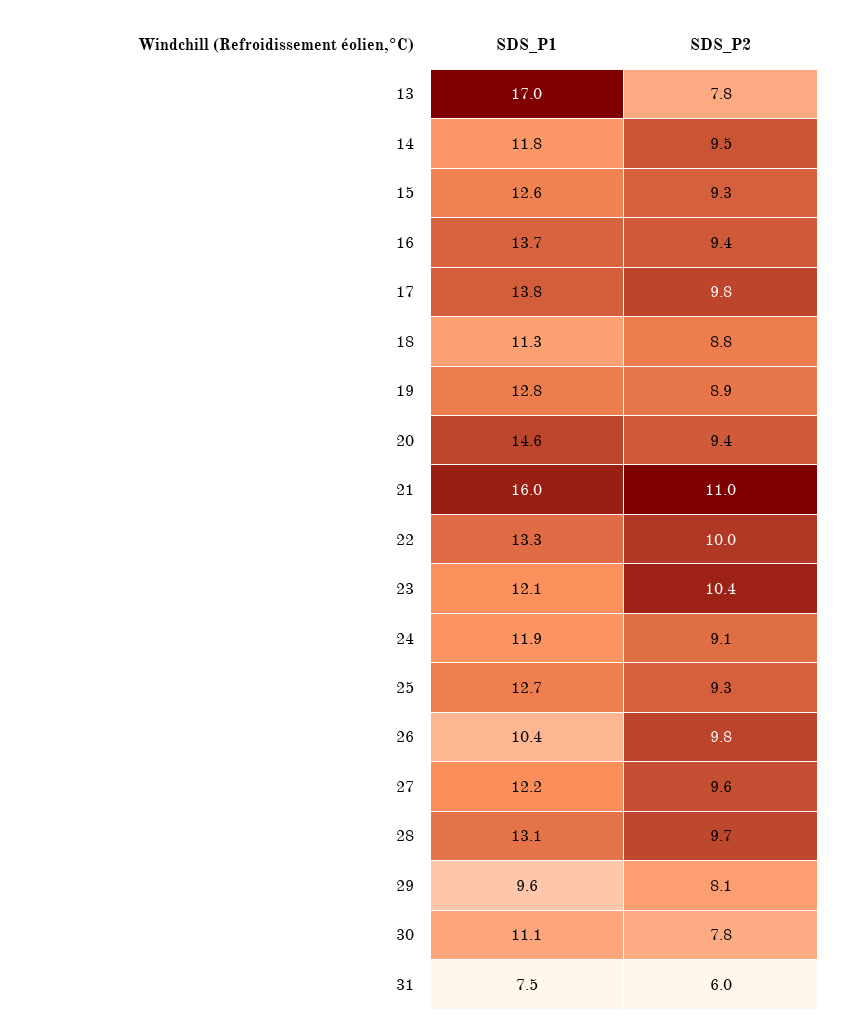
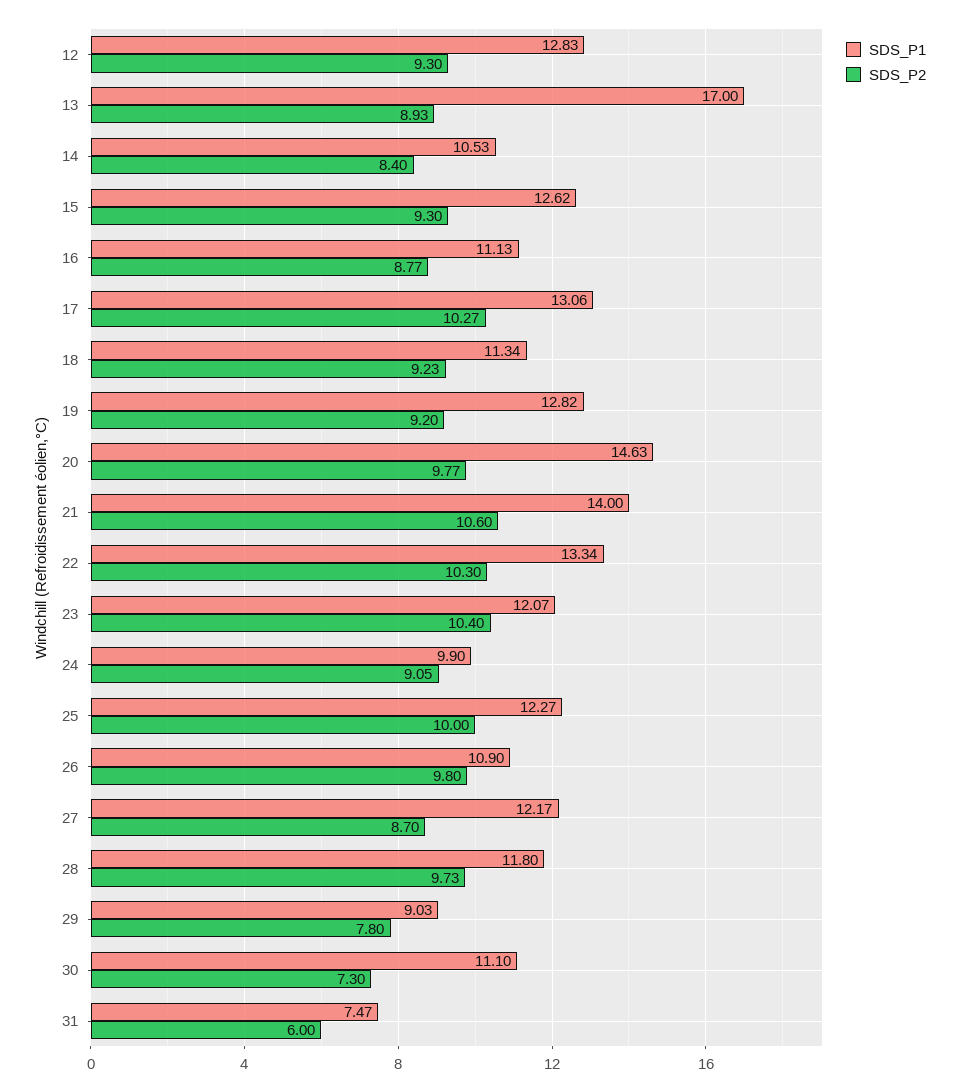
  {
    "SDS_P1": {
      "13": 17,
-     "14": 11.8,
+     "14": 10.53,
      "15": 12.62,
-     "16": 13.7,
+     "16": 11.13,
-     "17": 13.8,
+     "17": 13.06,
      "18": 11.34,
      "19": 12.82,
      "20": 14.63,
-     "21": 16,
+     "21": 14,
      "22": 13.34,
      "23": 12.07,
-     "24": 11.9,
+     "24": 9.9,
-     "25": 12.7,
+     "25": 12.27,
-     "26": 10.4,
+     "26": 10.9,
      "27": 12.17,
-     "28": 13.1,
+     "28": 11.8,
-     "29": 9.6,
+     "29": 9.03,
      "30": 11.1,
-     "31": 7.47
+     "31": 7.47,
+     "12": 12.83
    },
    "SDS_P2": {
-     "13": 7.8,
+     "13": 8.93,
-     "14": 9.5,
+     "14": 8.4,
      "15": 9.3,
-     "16": 9.4,
+     "16": 8.77,
-     "17": 9.8,
+     "17": 10.27,
-     "18": 8.8,
+     "18": 9.23,
-     "19": 8.9,
+     "19": 9.2,
-     "20": 9.4,
+     "20": 9.77,
-     "21": 11,
+     "21": 10.6,
-     "22": 10,
+     "22": 10.3,
      "23": 10.4,
      "24": 9.05,
-     "25": 9.3,
+     "25": 10,
      "26": 9.8,
-     "27": 9.6,
+     "27": 8.7,
      "28": 9.73,
-     "29": 8.1,
+     "29": 7.8,
-     "30": 7.8,
+     "30": 7.3,
-     "31": 6
+     "31": 6,
+     "12": 9.3
    }
  }

